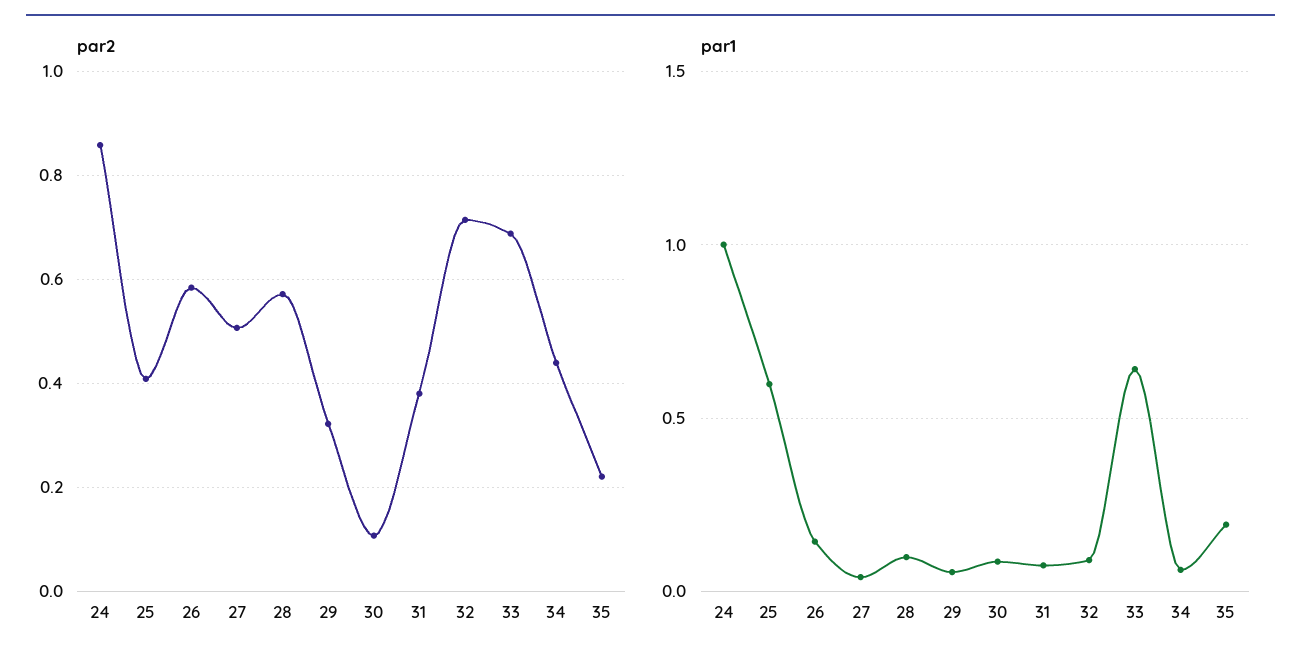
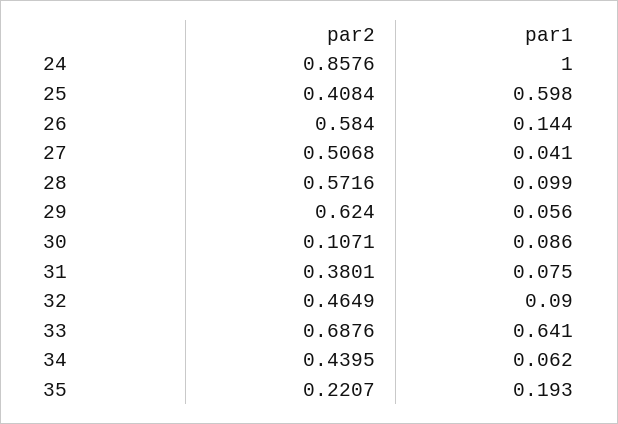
  {
    "par2": {
      "24": 0.8576,
      "25": 0.4084,
      "26": 0.584,
      "27": 0.5068,
      "28": 0.5716,
-     "29": 0.32,
+     "29": 0.624,
      "30": 0.1071,
      "31": 0.3801,
-     "32": 0.72,
+     "32": 0.4649,
      "33": 0.6876,
      "34": 0.4395,
      "35": 0.2207
    },
    "par1": {
      "24": 1,
      "25": 0.598,
      "26": 0.144,
      "27": 0.041,
      "28": 0.099,
      "29": 0.056,
      "30": 0.086,
      "31": 0.075,
      "32": 0.09,
      "33": 0.641,
      "34": 0.062,
      "35": 0.193
    }
  }

